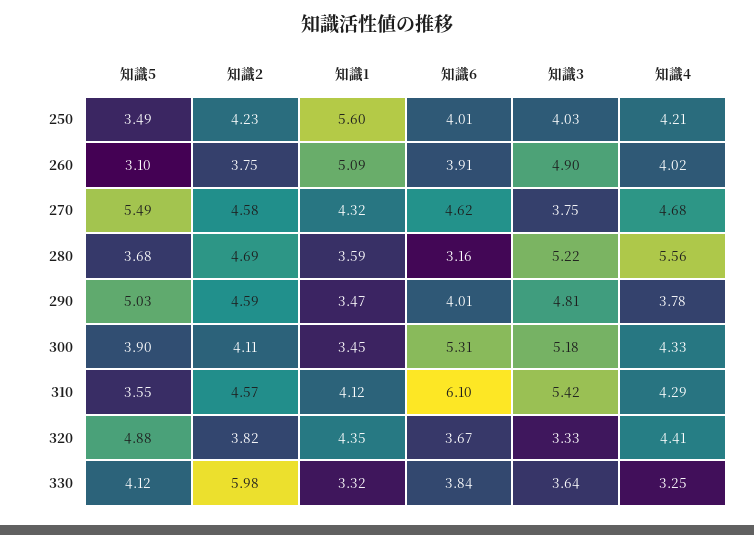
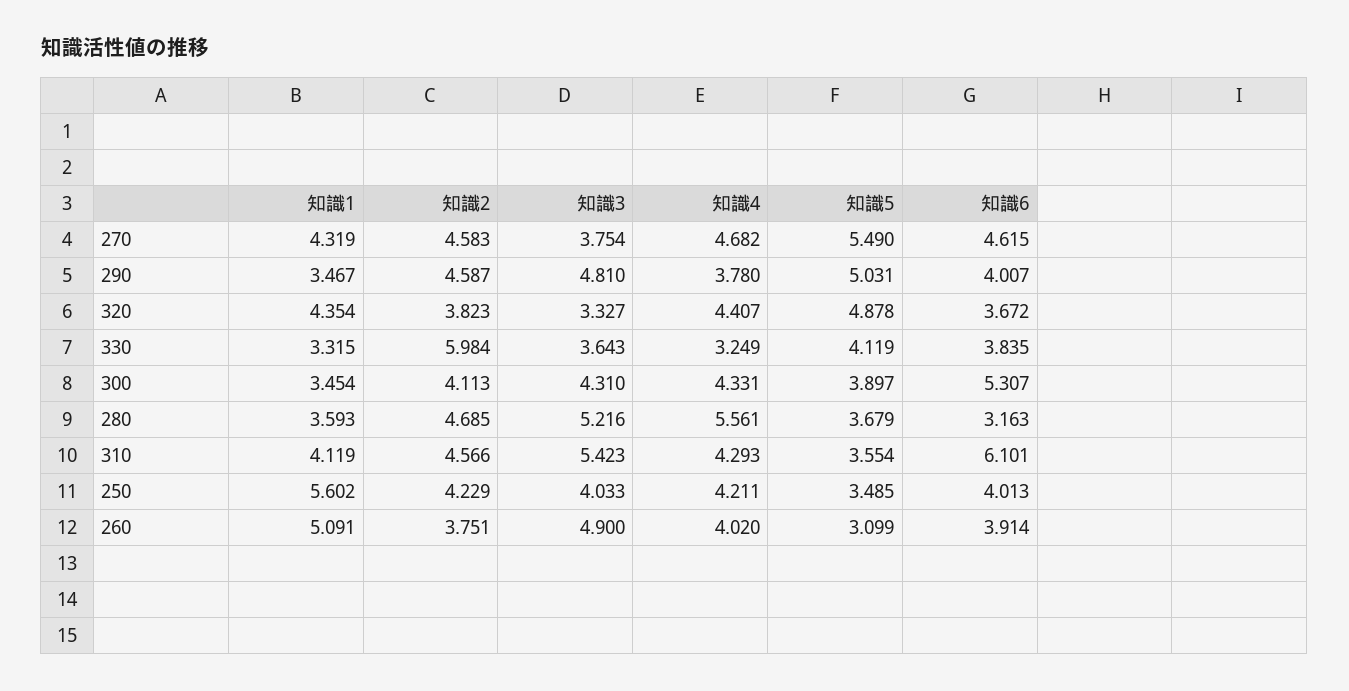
  {
    "知識5": {
      "250": 3.485,
      "260": 3.099,
      "270": 5.49,
      "280": 3.679,
      "290": 5.031,
      "300": 3.897,
      "310": 3.554,
      "320": 4.878,
      "330": 4.119
    },
    "知識2": {
      "250": 4.229,
      "260": 3.751,
      "270": 4.583,
      "280": 4.685,
      "290": 4.587,
      "300": 4.113,
      "310": 4.566,
      "320": 3.823,
      "330": 5.984
    },
    "知識1": {
      "250": 5.602,
      "260": 5.091,
      "270": 4.319,
      "280": 3.593,
      "290": 3.467,
      "300": 3.454,
      "310": 4.119,
      "320": 4.354,
      "330": 3.315
    },
    "知識6": {
      "250": 4.013,
      "260": 3.914,
      "270": 4.615,
      "280": 3.163,
      "290": 4.007,
      "300": 5.307,
      "310": 6.101,
      "320": 3.672,
      "330": 3.835
    },
    "知識3": {
      "250": 4.033,
      "260": 4.9,
      "270": 3.754,
      "280": 5.216,
      "290": 4.81,
-     "300": 5.18,
+     "300": 4.31,
      "310": 5.423,
      "320": 3.327,
      "330": 3.643
    },
    "知識4": {
      "250": 4.211,
      "260": 4.02,
      "270": 4.682,
      "280": 5.561,
      "290": 3.78,
      "300": 4.331,
      "310": 4.293,
      "320": 4.407,
      "330": 3.249
    }
  }

